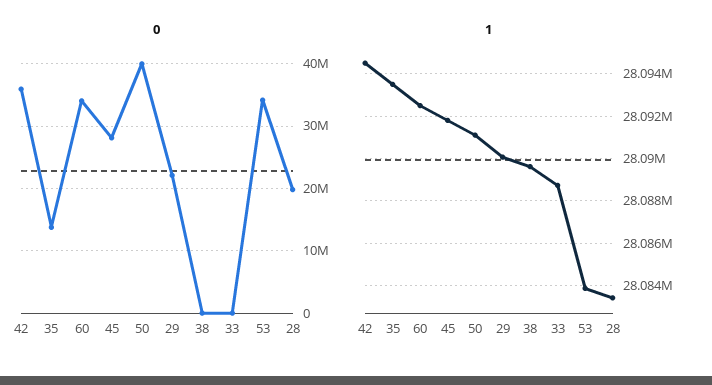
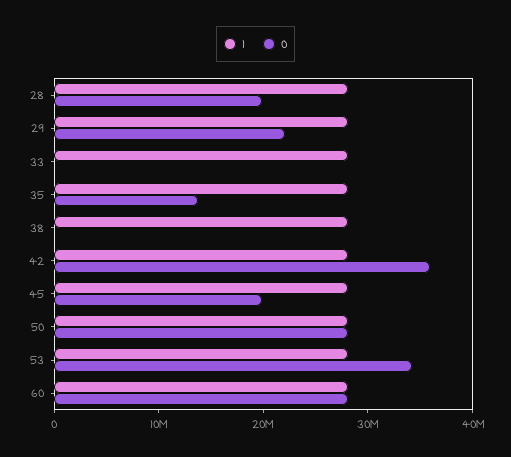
  {
    "0": {
      "42": 36000000,
      "35": 14000000,
-     "60": 34000000,
+     "60": 28000000,
-     "45": 28000000,
+     "45": 20000000,
-     "50": 40000000,
+     "50": 28000000,
      "29": 22000000,
      "38": 0,
      "33": 0,
      "53": 34000000,
      "28": 20000000
    },
    "1": {
      "42": 28094500,
      "35": 28093500,
      "60": 28092500,
      "45": 28092000,
      "50": 28091000,
      "29": 28090000,
      "38": 28089500,
      "33": 28088500,
      "53": 28084000,
      "28": 28083500
    }
  }

